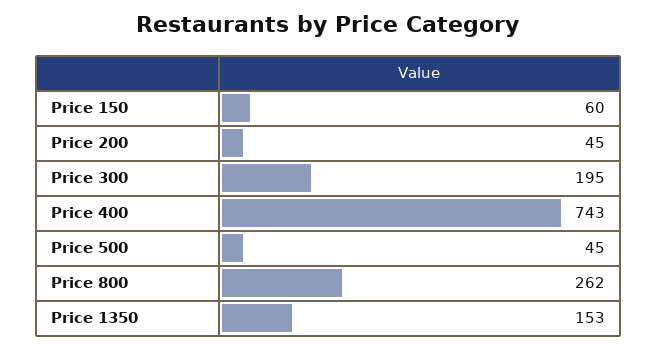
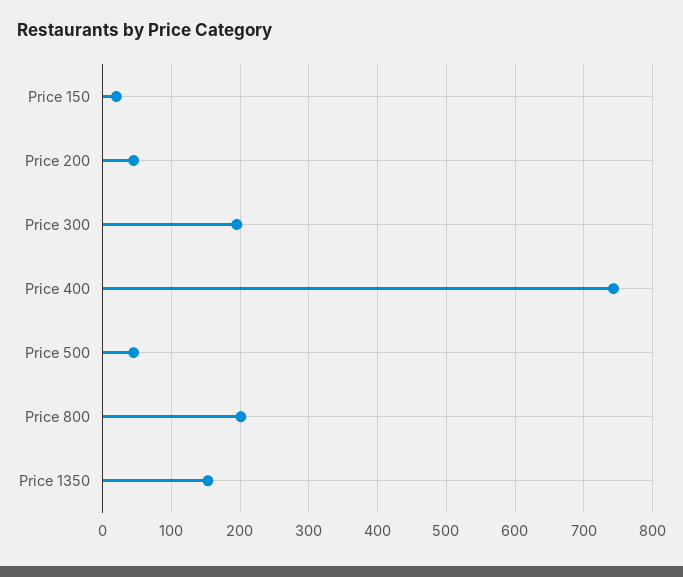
  {
-   "Price 150": 60,
+   "Price 150": 20,
    "Price 200": 45,
    "Price 300": 195,
    "Price 400": 743,
    "Price 500": 45,
-   "Price 800": 262,
+   "Price 800": 200,
    "Price 1350": 153
  }

